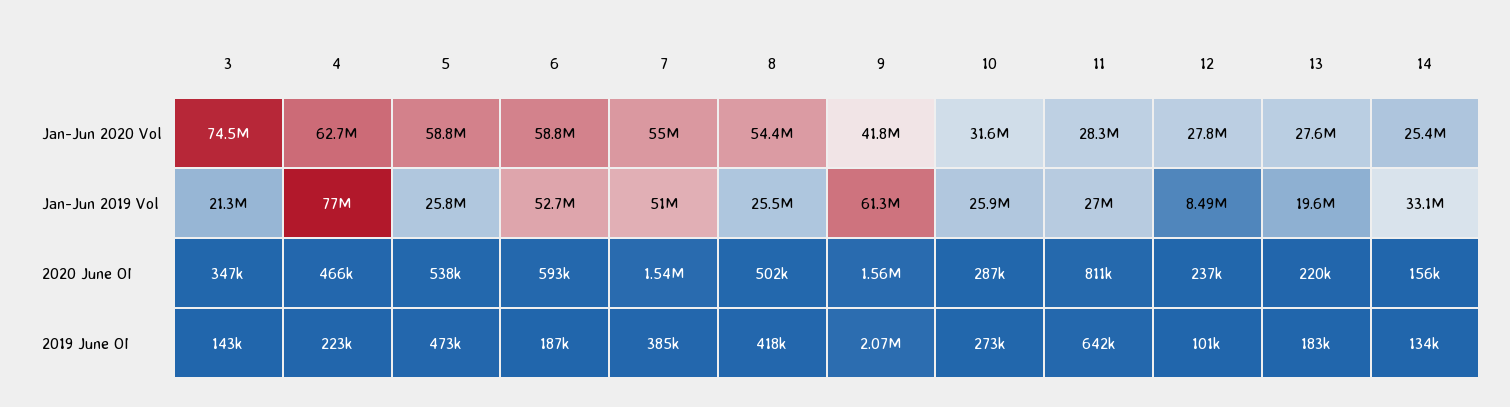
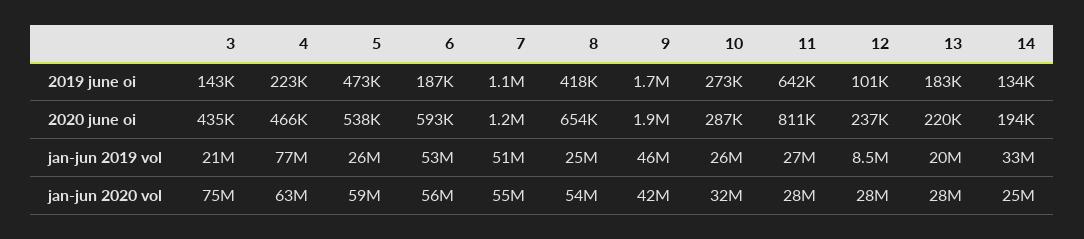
  {
    "3": {
      "Jan-Jun 2020 Vol": 74500000,
      "Jan-Jun 2019 Vol": 21300000,
-     "2020 June OI": 347000,
+     "2020 June OI": 435000,
      "2019 June OI": 143000
    },
    "4": {
      "Jan-Jun 2020 Vol": 62700000,
      "Jan-Jun 2019 Vol": 77000000,
      "2020 June OI": 466000,
      "2019 June OI": 223000
    },
    "5": {
      "Jan-Jun 2020 Vol": 58800000,
      "Jan-Jun 2019 Vol": 25800000,
      "2020 June OI": 538000,
      "2019 June OI": 473000
    },
    "6": {
-     "Jan-Jun 2020 Vol": 58800000,
+     "Jan-Jun 2020 Vol": 56000000,
      "Jan-Jun 2019 Vol": 52700000,
      "2020 June OI": 593000,
      "2019 June OI": 187000
    },
    "7": {
      "Jan-Jun 2020 Vol": 55000000,
      "Jan-Jun 2019 Vol": 51000000,
-     "2020 June OI": 1540000,
+     "2020 June OI": 1200000,
-     "2019 June OI": 385000
+     "2019 June OI": 1100000
    },
    "8": {
      "Jan-Jun 2020 Vol": 54400000,
      "Jan-Jun 2019 Vol": 25500000,
-     "2020 June OI": 502000,
+     "2020 June OI": 654000,
      "2019 June OI": 418000
    },
    "9": {
      "Jan-Jun 2020 Vol": 41800000,
-     "Jan-Jun 2019 Vol": 61300000,
+     "Jan-Jun 2019 Vol": 46000000,
-     "2020 June OI": 1560000,
+     "2020 June OI": 1900000,
-     "2019 June OI": 2070000
+     "2019 June OI": 1700000
    },
    "10": {
      "Jan-Jun 2020 Vol": 31600000,
      "Jan-Jun 2019 Vol": 25900000,
      "2020 June OI": 287000,
      "2019 June OI": 273000
    },
    "11": {
      "Jan-Jun 2020 Vol": 28300000,
      "Jan-Jun 2019 Vol": 27000000,
      "2020 June OI": 811000,
      "2019 June OI": 642000
    },
    "12": {
      "Jan-Jun 2020 Vol": 27800000,
      "Jan-Jun 2019 Vol": 8490000,
      "2020 June OI": 237000,
      "2019 June OI": 101000
    },
    "13": {
      "Jan-Jun 2020 Vol": 27600000,
      "Jan-Jun 2019 Vol": 19600000,
      "2020 June OI": 220000,
      "2019 June OI": 183000
    },
    "14": {
      "Jan-Jun 2020 Vol": 25400000,
      "Jan-Jun 2019 Vol": 33100000,
-     "2020 June OI": 156000,
+     "2020 June OI": 194000,
      "2019 June OI": 134000
    }
  }

